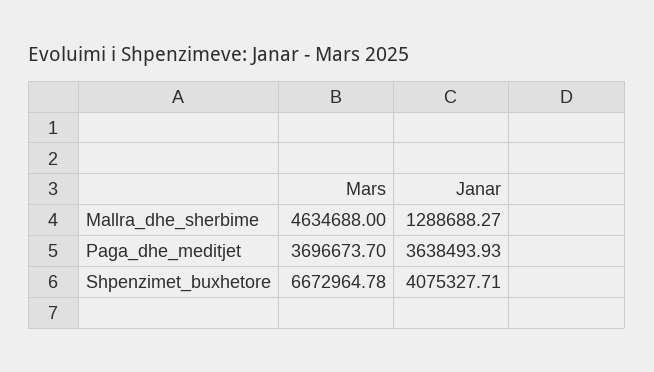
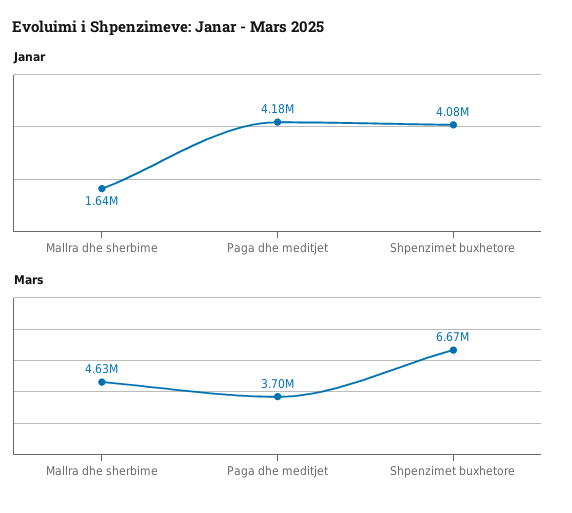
  {
    "Mars": {
      "Mallra_dhe_sherbime": 4634688,
      "Paga_dhe_meditjet": 3696673.7,
      "Shpenzimet_buxhetore": 6672964.78
    },
    "Janar": {
-     "Mallra_dhe_sherbime": 1288688.27,
+     "Mallra_dhe_sherbime": 1640000,
-     "Paga_dhe_meditjet": 3638493.93,
+     "Paga_dhe_meditjet": 4180000,
      "Shpenzimet_buxhetore": 4075327.71
    }
  }

